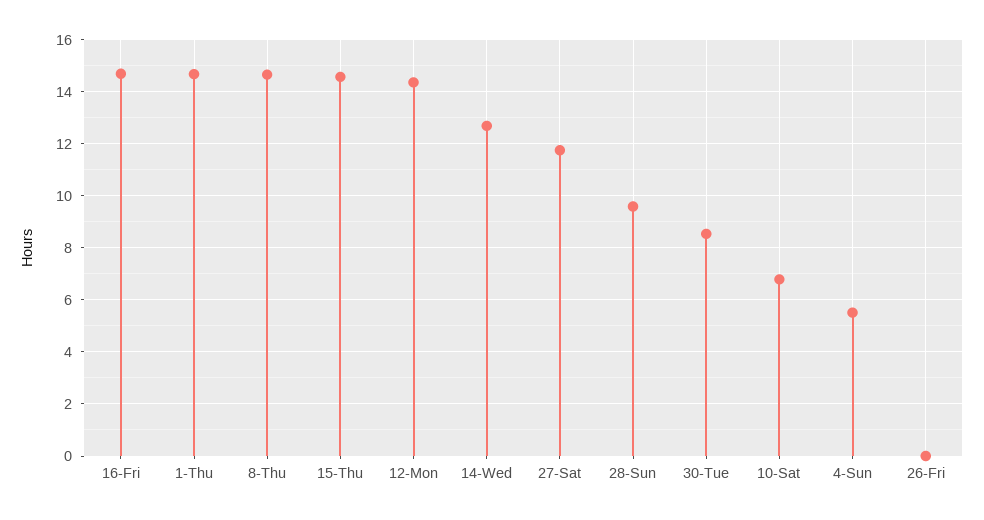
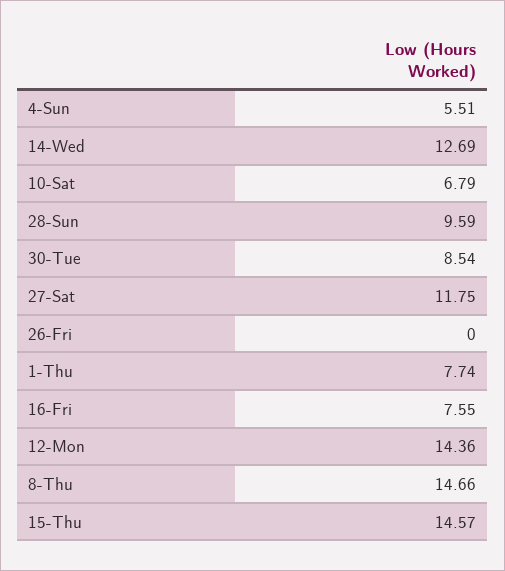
  {
-   "16-Fri": 14.75,
+   "16-Fri": 7.55,
-   "1-Thu": 14.75,
+   "1-Thu": 7.74,
    "8-Thu": 14.66,
    "15-Thu": 14.57,
    "12-Mon": 14.36,
    "14-Wed": 12.69,
    "27-Sat": 11.75,
    "28-Sun": 9.59,
    "30-Tue": 8.54,
    "10-Sat": 6.79,
    "4-Sun": 5.51,
    "26-Fri": 0
  }

